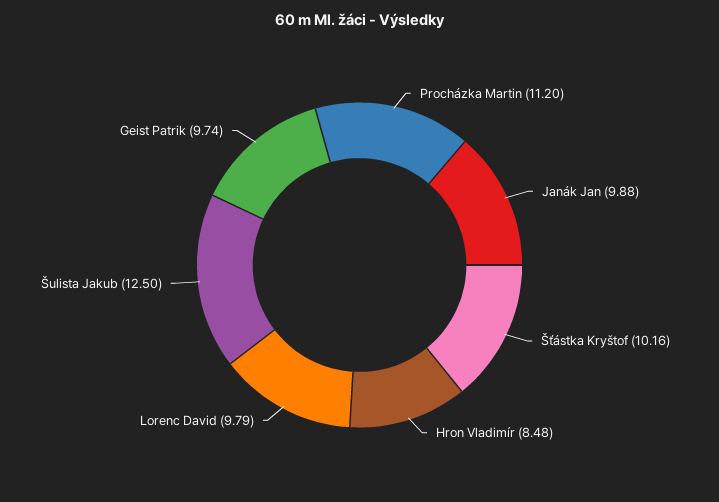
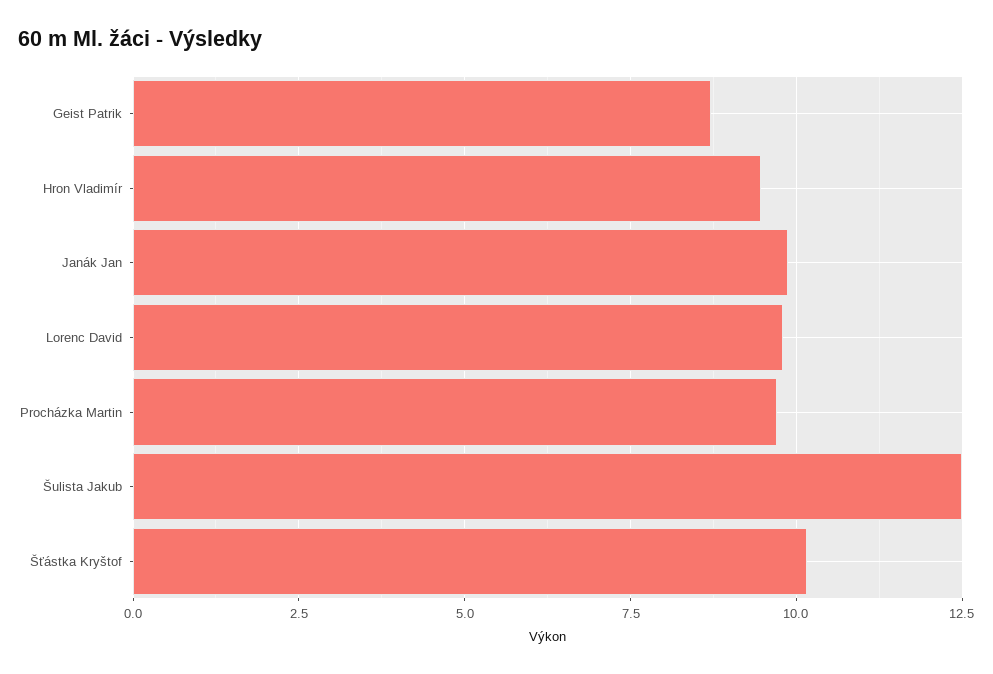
  {
-   "Procházka Martin": 11.2,
+   "Procházka Martin": 9.75,
    "Janák Jan": 9.88,
    "Šťástka Kryštof": 10.16,
-   "Hron Vladimír": 8.48,
+   "Hron Vladimír": 9.5,
    "Lorenc David": 9.79,
    "Šulista Jakub": 12.5,
-   "Geist Patrik": 9.74
+   "Geist Patrik": 8.75
  }

